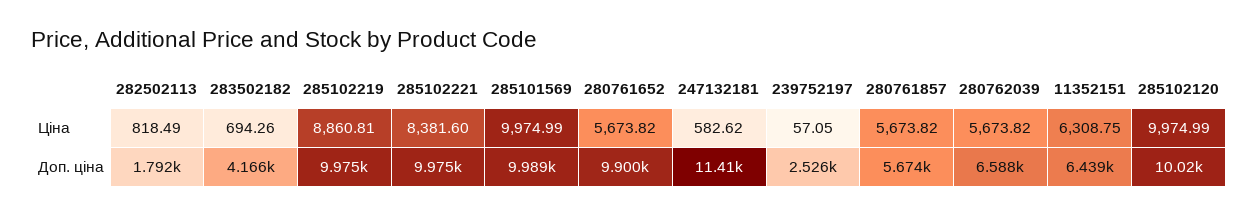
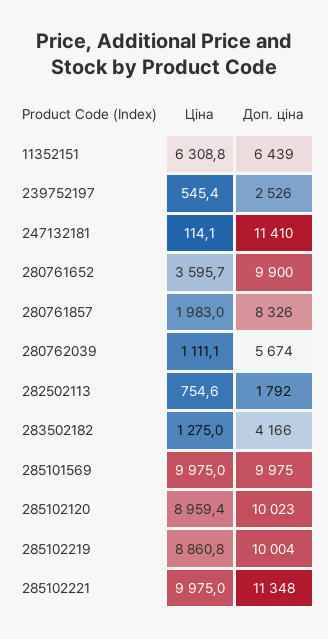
  {
    "282502113": {
-     "Ціна": 818.49,
+     "Ціна": 754.6,
      "Доп. ціна": 1792
    },
    "283502182": {
-     "Ціна": 694.26,
+     "Ціна": 1275,
      "Доп. ціна": 4166
    },
    "285102219": {
      "Ціна": 8860.81,
-     "Доп. ціна": 9975
+     "Доп. ціна": 10004
    },
    "285102221": {
-     "Ціна": 8381.6,
+     "Ціна": 9975,
-     "Доп. ціна": 9975
+     "Доп. ціна": 11348
    },
    "285101569": {
      "Ціна": 9974.99,
-     "Доп. ціна": 9989
+     "Доп. ціна": 9975
    },
    "280761652": {
-     "Ціна": 5673.82,
+     "Ціна": 3595.7,
      "Доп. ціна": 9900
    },
    "247132181": {
-     "Ціна": 582.62,
+     "Ціна": 114.1,
      "Доп. ціна": 11410
    },
    "239752197": {
-     "Ціна": 57.05,
+     "Ціна": 545.4,
      "Доп. ціна": 2526
    },
    "280761857": {
-     "Ціна": 5673.82,
+     "Ціна": 1983,
-     "Доп. ціна": 5674
+     "Доп. ціна": 8326
    },
    "280762039": {
-     "Ціна": 5673.82,
+     "Ціна": 1111.1,
-     "Доп. ціна": 6588
+     "Доп. ціна": 5674
    },
    "11352151": {
      "Ціна": 6308.75,
      "Доп. ціна": 6439
    },
    "285102120": {
-     "Ціна": 9974.99,
+     "Ціна": 8959.4,
      "Доп. ціна": 10023
    }
  }

